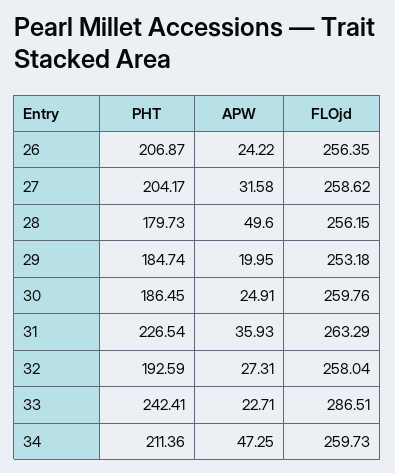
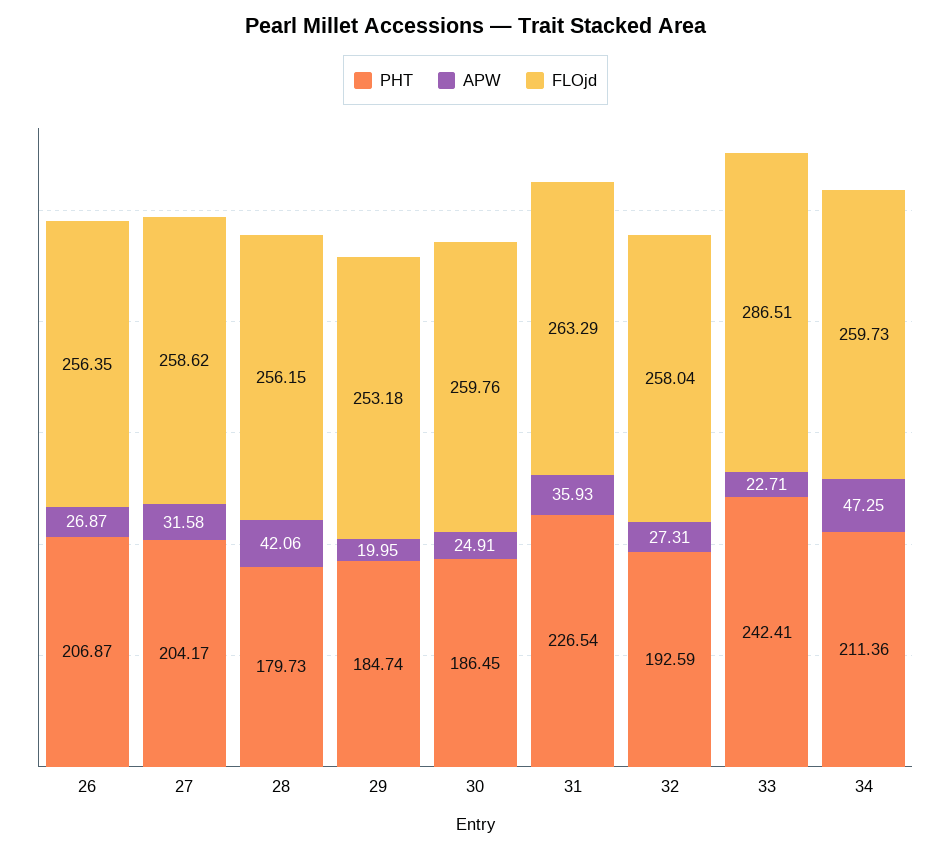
  {
    "PHT": {
      "26": 206.87,
      "27": 204.17,
      "28": 179.73,
      "29": 184.74,
      "30": 186.45,
      "31": 226.54,
      "32": 192.59,
      "33": 242.41,
      "34": 211.36
    },
    "APW": {
-     "26": 24.22,
+     "26": 26.87,
      "27": 31.58,
-     "28": 49.6,
+     "28": 42.06,
      "29": 19.95,
      "30": 24.91,
      "31": 35.93,
      "32": 27.31,
      "33": 22.71,
      "34": 47.25
    },
    "FLOjd": {
      "26": 256.35,
      "27": 258.62,
      "28": 256.15,
      "29": 253.18,
      "30": 259.76,
      "31": 263.29,
      "32": 258.04,
      "33": 286.51,
      "34": 259.73
    }
  }

